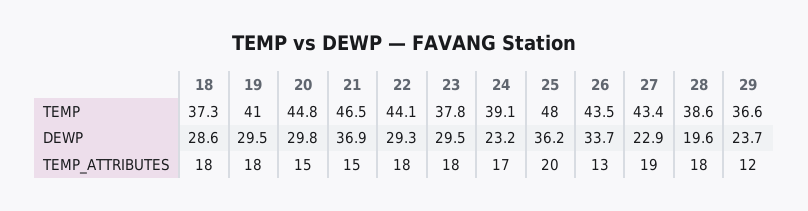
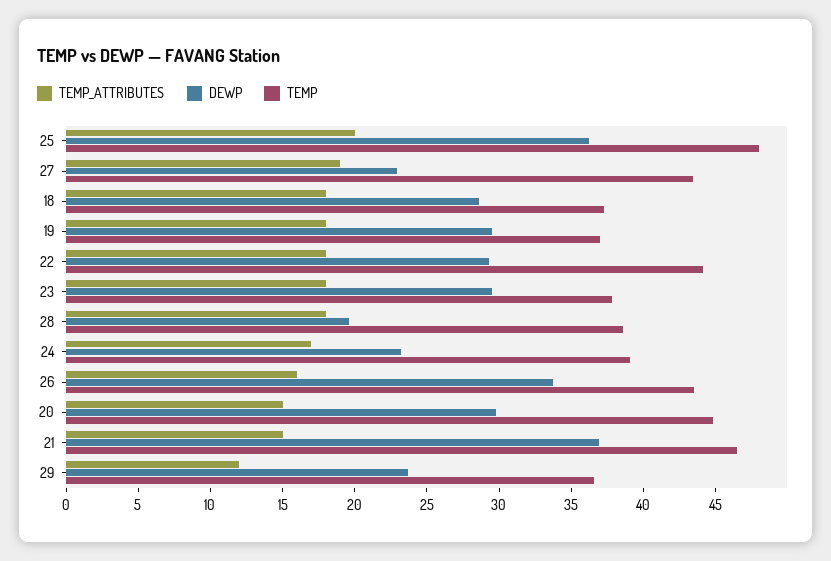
  {
    "TEMP": {
      "18": 37.3,
-     "19": 41,
+     "19": 37,
      "20": 44.8,
      "21": 46.5,
      "22": 44.1,
      "23": 37.8,
      "24": 39.1,
      "25": 48,
      "26": 43.5,
      "27": 43.4,
      "28": 38.6,
      "29": 36.6
    },
    "DEWP": {
      "18": 28.6,
      "19": 29.5,
      "20": 29.8,
      "21": 36.9,
      "22": 29.3,
      "23": 29.5,
      "24": 23.2,
      "25": 36.2,
      "26": 33.7,
      "27": 22.9,
      "28": 19.6,
      "29": 23.7
    },
    "TEMP_ATTRIBUTES": {
      "18": 18,
      "19": 18,
      "20": 15,
      "21": 15,
      "22": 18,
      "23": 18,
      "24": 17,
      "25": 20,
-     "26": 13,
+     "26": 16,
      "27": 19,
      "28": 18,
      "29": 12
    }
  }

